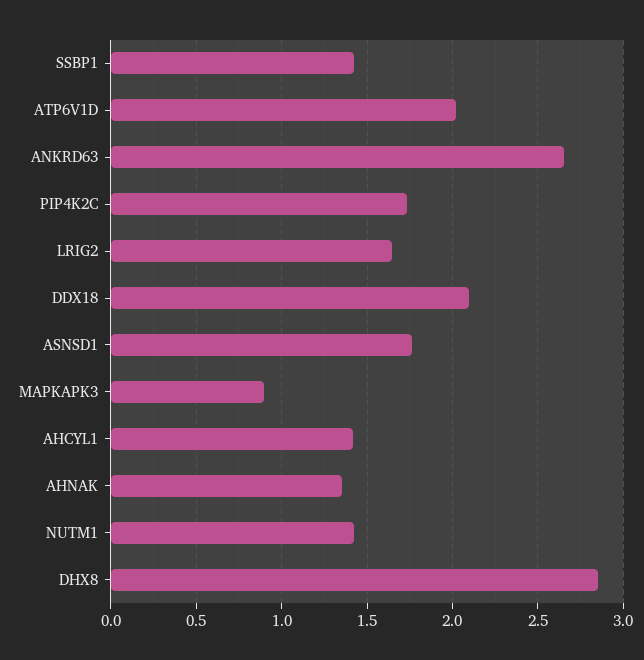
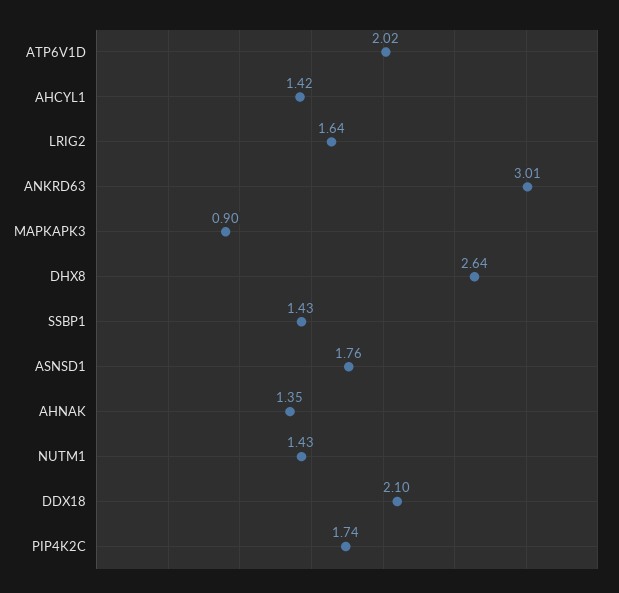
  {
    "SSBP1": 1.43,
    "ATP6V1D": 2.02,
-   "ANKRD63": 2.65,
+   "ANKRD63": 3.01,
    "PIP4K2C": 1.74,
    "LRIG2": 1.64,
    "DDX18": 2.1,
    "ASNSD1": 1.76,
    "MAPKAPK3": 0.9,
    "AHCYL1": 1.42,
    "AHNAK": 1.35,
    "NUTM1": 1.43,
-   "DHX8": 2.85
+   "DHX8": 2.64
  }

